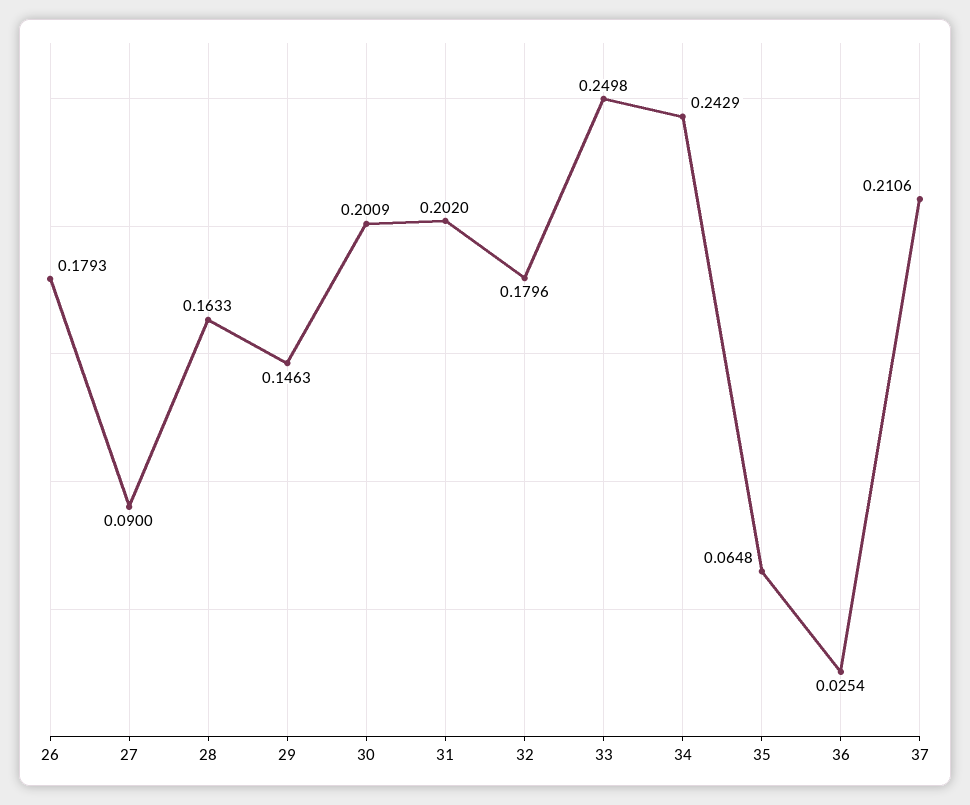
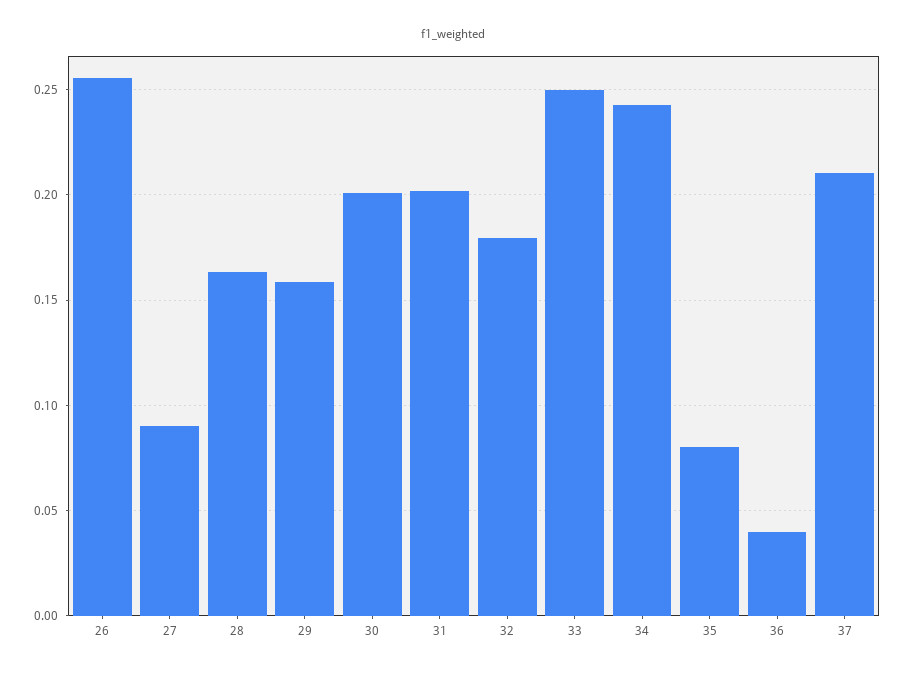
  {
-   "26": 0.1793,
+   "26": 0.255,
    "27": 0.09,
    "28": 0.1633,
-   "29": 0.1463,
+   "29": 0.16,
    "30": 0.2009,
    "31": 0.202,
    "32": 0.1796,
    "33": 0.2498,
    "34": 0.2429,
-   "35": 0.0648,
+   "35": 0.08,
-   "36": 0.0254,
+   "36": 0.04,
    "37": 0.2106
  }

